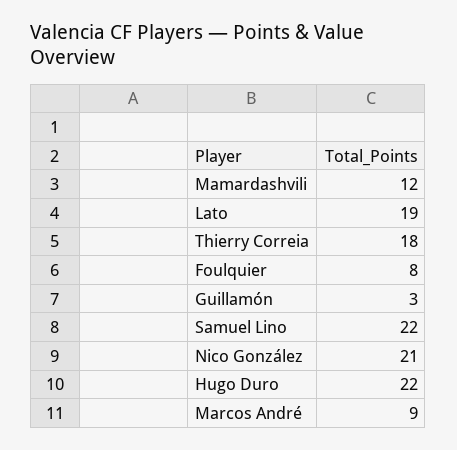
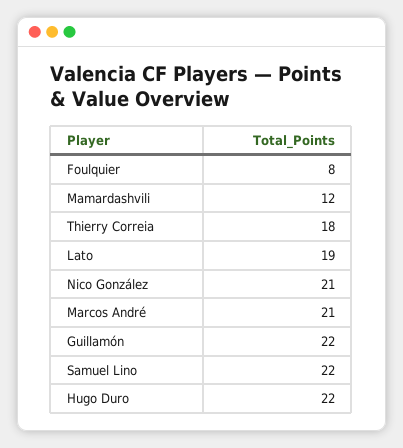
  {
    "Mamardashvili": 12,
    "Lato": 19,
    "Thierry Correia": 18,
    "Foulquier": 8,
-   "Guillamón": 3,
+   "Guillamón": 22,
    "Samuel Lino": 22,
    "Nico González": 21,
    "Hugo Duro": 22,
-   "Marcos André": 9
+   "Marcos André": 21
  }

